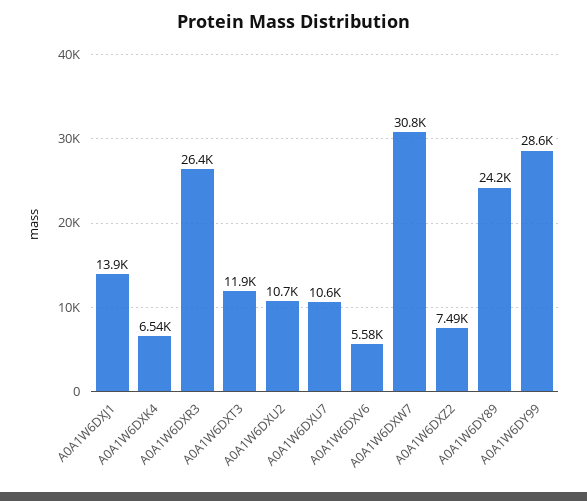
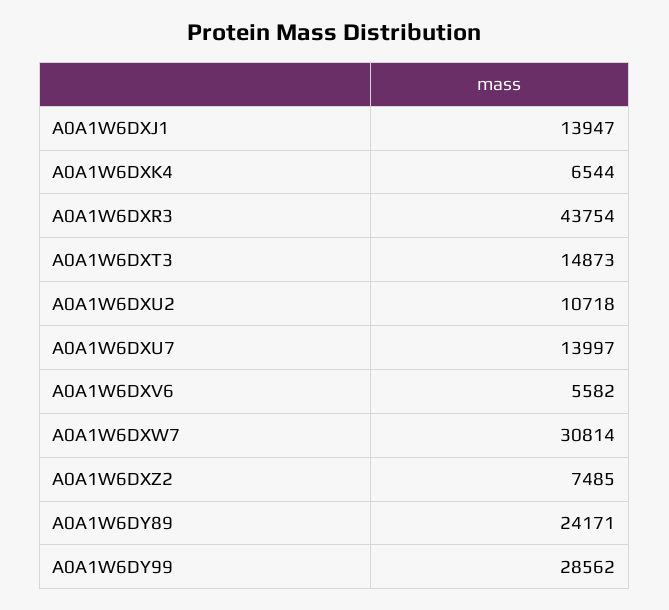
  {
    "A0A1W6DXJ1": 13947,
    "A0A1W6DXK4": 6544,
-   "A0A1W6DXR3": 26400,
+   "A0A1W6DXR3": 43754,
-   "A0A1W6DXT3": 11900,
+   "A0A1W6DXT3": 14873,
    "A0A1W6DXU2": 10718,
-   "A0A1W6DXU7": 10600,
+   "A0A1W6DXU7": 13997,
    "A0A1W6DXV6": 5582,
    "A0A1W6DXW7": 30814,
    "A0A1W6DXZ2": 7485,
    "A0A1W6DY89": 24171,
    "A0A1W6DY99": 28562
  }

